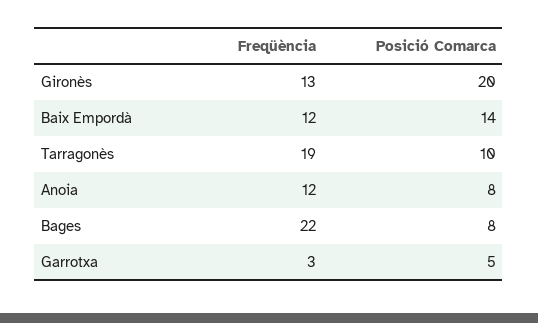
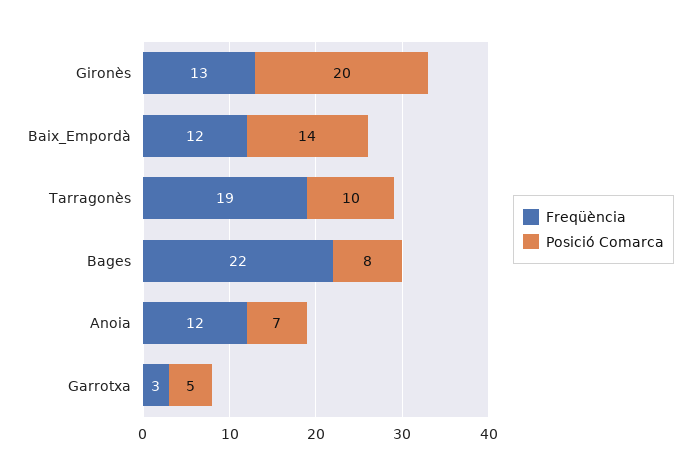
  {
    "Freqüència": {
      "Gironès": 13,
      "Baix Empordà": 12,
      "Tarragonès": 19,
      "Anoia": 12,
      "Bages": 22,
      "Garrotxa": 3
    },
    "Posició Comarca": {
      "Gironès": 20,
      "Baix Empordà": 14,
      "Tarragonès": 10,
-     "Anoia": 8,
+     "Anoia": 7,
      "Bages": 8,
      "Garrotxa": 5
    }
  }

